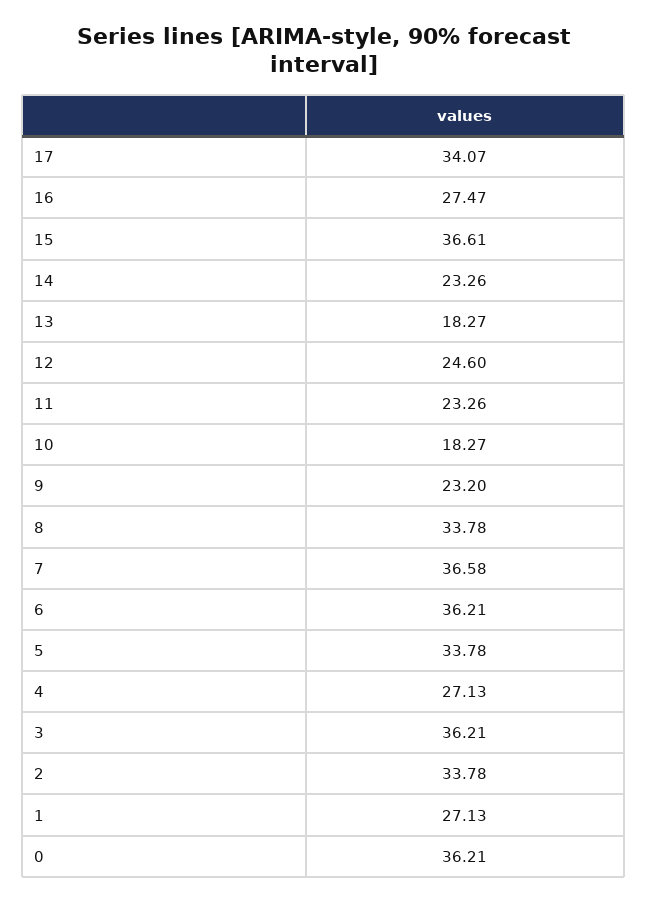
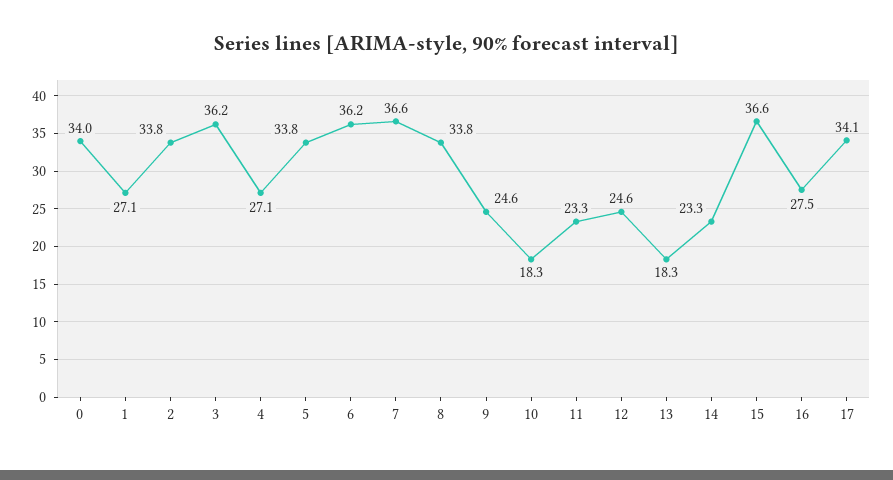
  {
    "17": 34.07,
    "16": 27.47,
    "15": 36.61,
    "14": 23.26,
    "13": 18.27,
    "12": 24.6,
    "11": 23.26,
    "10": 18.27,
-   "9": 23.2,
+   "9": 24.6,
    "8": 33.78,
    "7": 36.58,
    "6": 36.21,
    "5": 33.78,
    "4": 27.13,
    "3": 36.21,
    "2": 33.78,
    "1": 27.13,
-   "0": 36.21
+   "0": 34
  }

